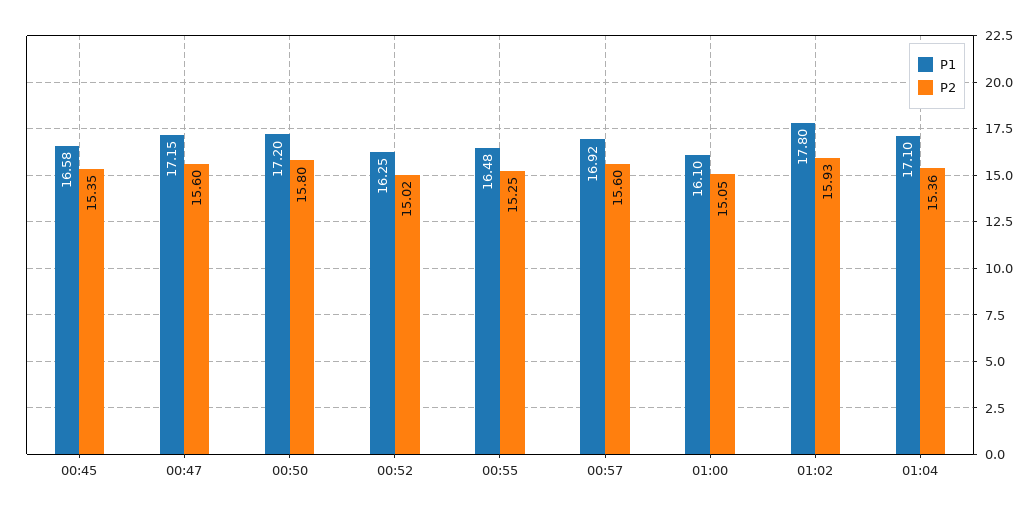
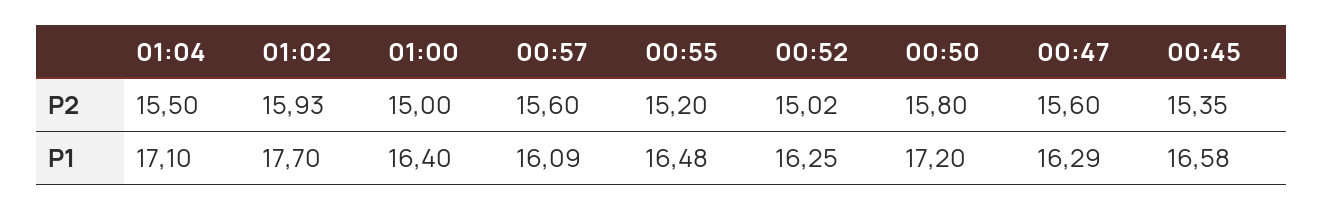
  {
    "P1": {
      "00:45": 16.58,
-     "00:47": 17.15,
+     "00:47": 16.29,
      "00:50": 17.2,
      "00:52": 16.25,
      "00:55": 16.48,
-     "00:57": 16.92,
+     "00:57": 16.09,
-     "01:00": 16.1,
+     "01:00": 16.4,
-     "01:02": 17.8,
+     "01:02": 17.7,
      "01:04": 17.1
    },
    "P2": {
      "00:45": 15.35,
      "00:47": 15.6,
      "00:50": 15.8,
      "00:52": 15.02,
-     "00:55": 15.25,
+     "00:55": 15.2,
      "00:57": 15.6,
-     "01:00": 15.05,
+     "01:00": 15,
      "01:02": 15.93,
-     "01:04": 15.36
+     "01:04": 15.5
    }
  }

